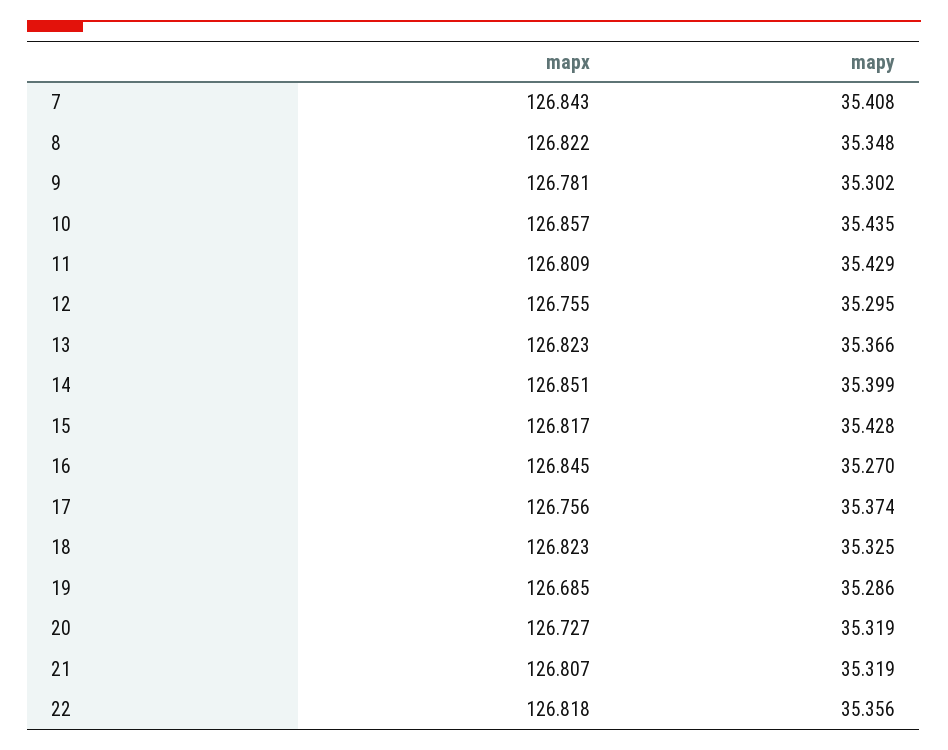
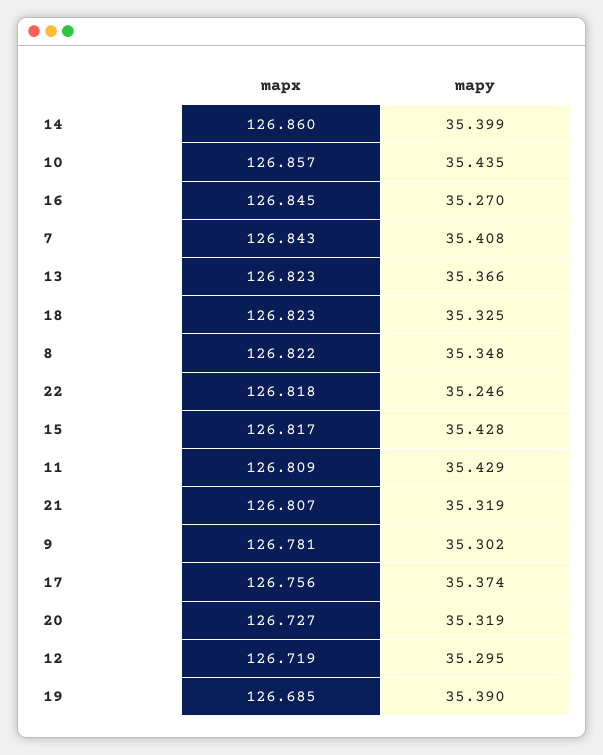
  {
    "mapx": {
      "7": 126.843,
      "8": 126.822,
      "9": 126.781,
      "10": 126.857,
      "11": 126.809,
-     "12": 126.755,
+     "12": 126.719,
      "13": 126.823,
-     "14": 126.851,
+     "14": 126.86,
      "15": 126.817,
      "16": 126.845,
      "17": 126.756,
      "18": 126.823,
      "19": 126.685,
      "20": 126.727,
      "21": 126.807,
      "22": 126.818
    },
    "mapy": {
      "7": 35.408,
      "8": 35.348,
      "9": 35.302,
      "10": 35.435,
      "11": 35.429,
      "12": 35.295,
      "13": 35.366,
      "14": 35.399,
      "15": 35.428,
      "16": 35.27,
      "17": 35.374,
      "18": 35.325,
-     "19": 35.286,
+     "19": 35.39,
      "20": 35.319,
      "21": 35.319,
-     "22": 35.356
+     "22": 35.246
    }
  }

